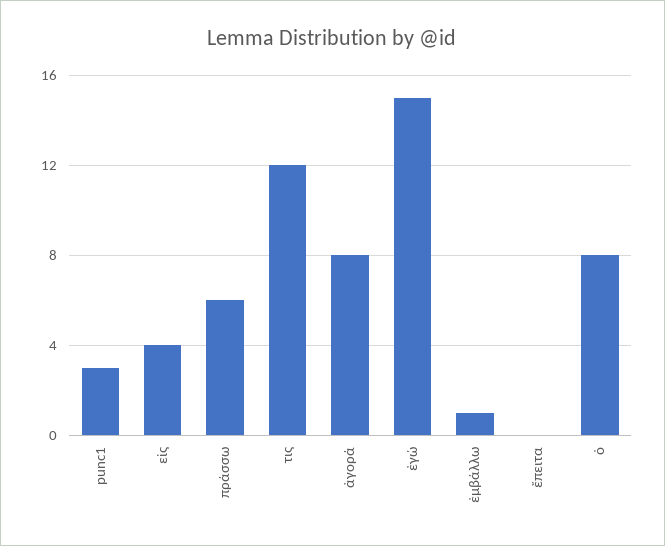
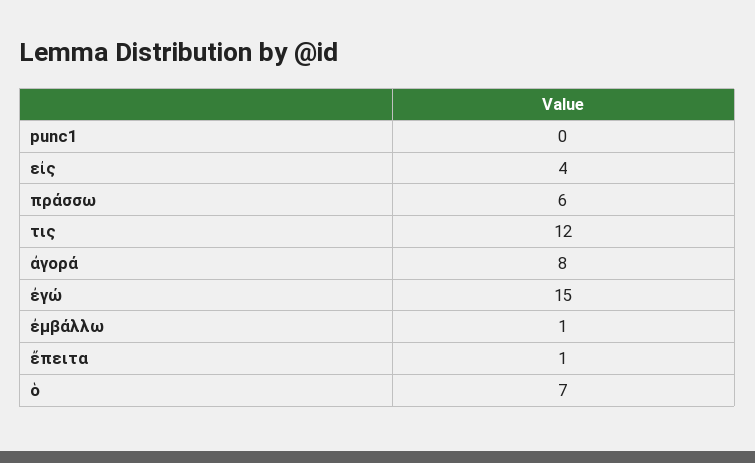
  {
-   "punc1": 3,
+   "punc1": 0,
    "εἰς": 4,
    "πράσσω": 6,
    "τις": 12,
    "ἀγορά": 8,
    "ἐγώ": 15,
    "ἐμβάλλω": 1,
-   "ἔπειτα": 0,
+   "ἔπειτα": 1,
-   "ὁ": 8
+   "ὁ": 7
  }

